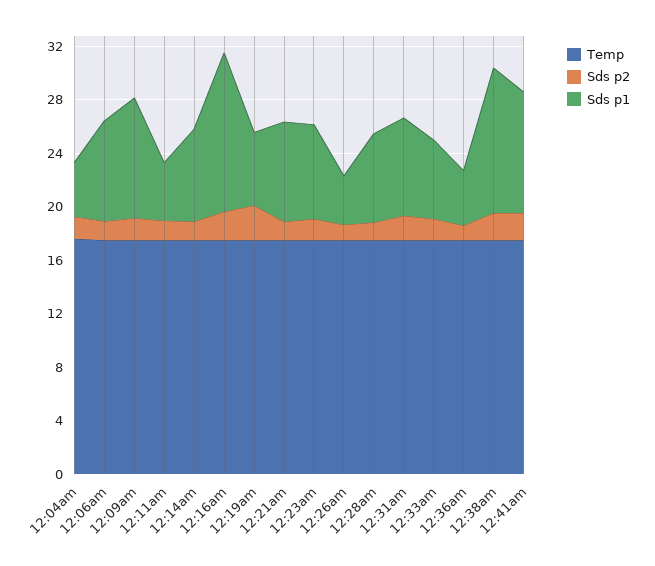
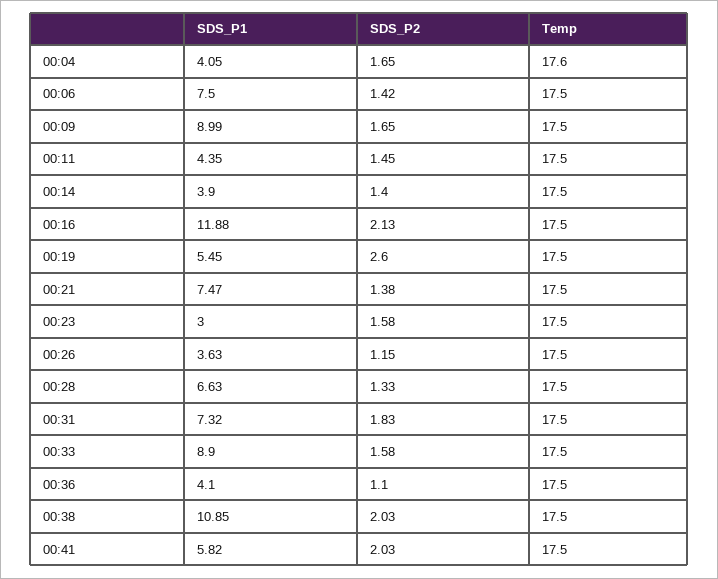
  {
    "Temp": {
      "12:04am": 17.6,
      "12:06am": 17.5,
      "12:09am": 17.5,
      "12:11am": 17.5,
      "12:14am": 17.5,
      "12:16am": 17.5,
      "12:19am": 17.5,
      "12:21am": 17.5,
      "12:23am": 17.5,
      "12:26am": 17.5,
      "12:28am": 17.5,
      "12:31am": 17.5,
      "12:33am": 17.5,
      "12:36am": 17.5,
      "12:38am": 17.5,
      "12:41am": 17.5
    },
    "Sds p2": {
      "12:04am": 1.65,
      "12:06am": 1.42,
      "12:09am": 1.65,
      "12:11am": 1.45,
      "12:14am": 1.4,
      "12:16am": 2.13,
      "12:19am": 2.6,
      "12:21am": 1.38,
      "12:23am": 1.58,
      "12:26am": 1.15,
      "12:28am": 1.33,
      "12:31am": 1.83,
      "12:33am": 1.58,
      "12:36am": 1.1,
      "12:38am": 2.03,
      "12:41am": 2.03
    },
    "Sds p1": {
      "12:04am": 4.05,
      "12:06am": 7.5,
      "12:09am": 8.99,
      "12:11am": 4.35,
-     "12:14am": 7,
+     "12:14am": 3.9,
      "12:16am": 11.88,
      "12:19am": 5.45,
      "12:21am": 7.47,
-     "12:23am": 7,
+     "12:23am": 3,
      "12:26am": 3.63,
      "12:28am": 6.63,
      "12:31am": 7.32,
-     "12:33am": 6,
+     "12:33am": 8.9,
      "12:36am": 4.1,
      "12:38am": 10.85,
-     "12:41am": 9
+     "12:41am": 5.82
    }
  }

